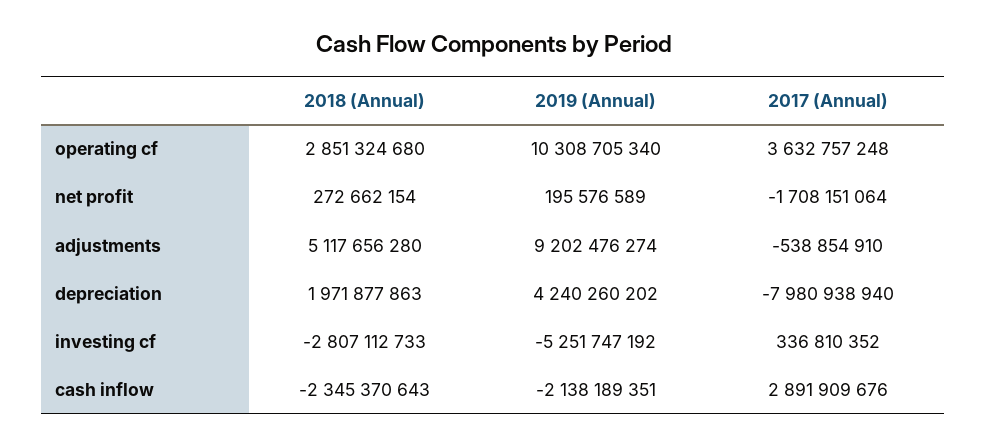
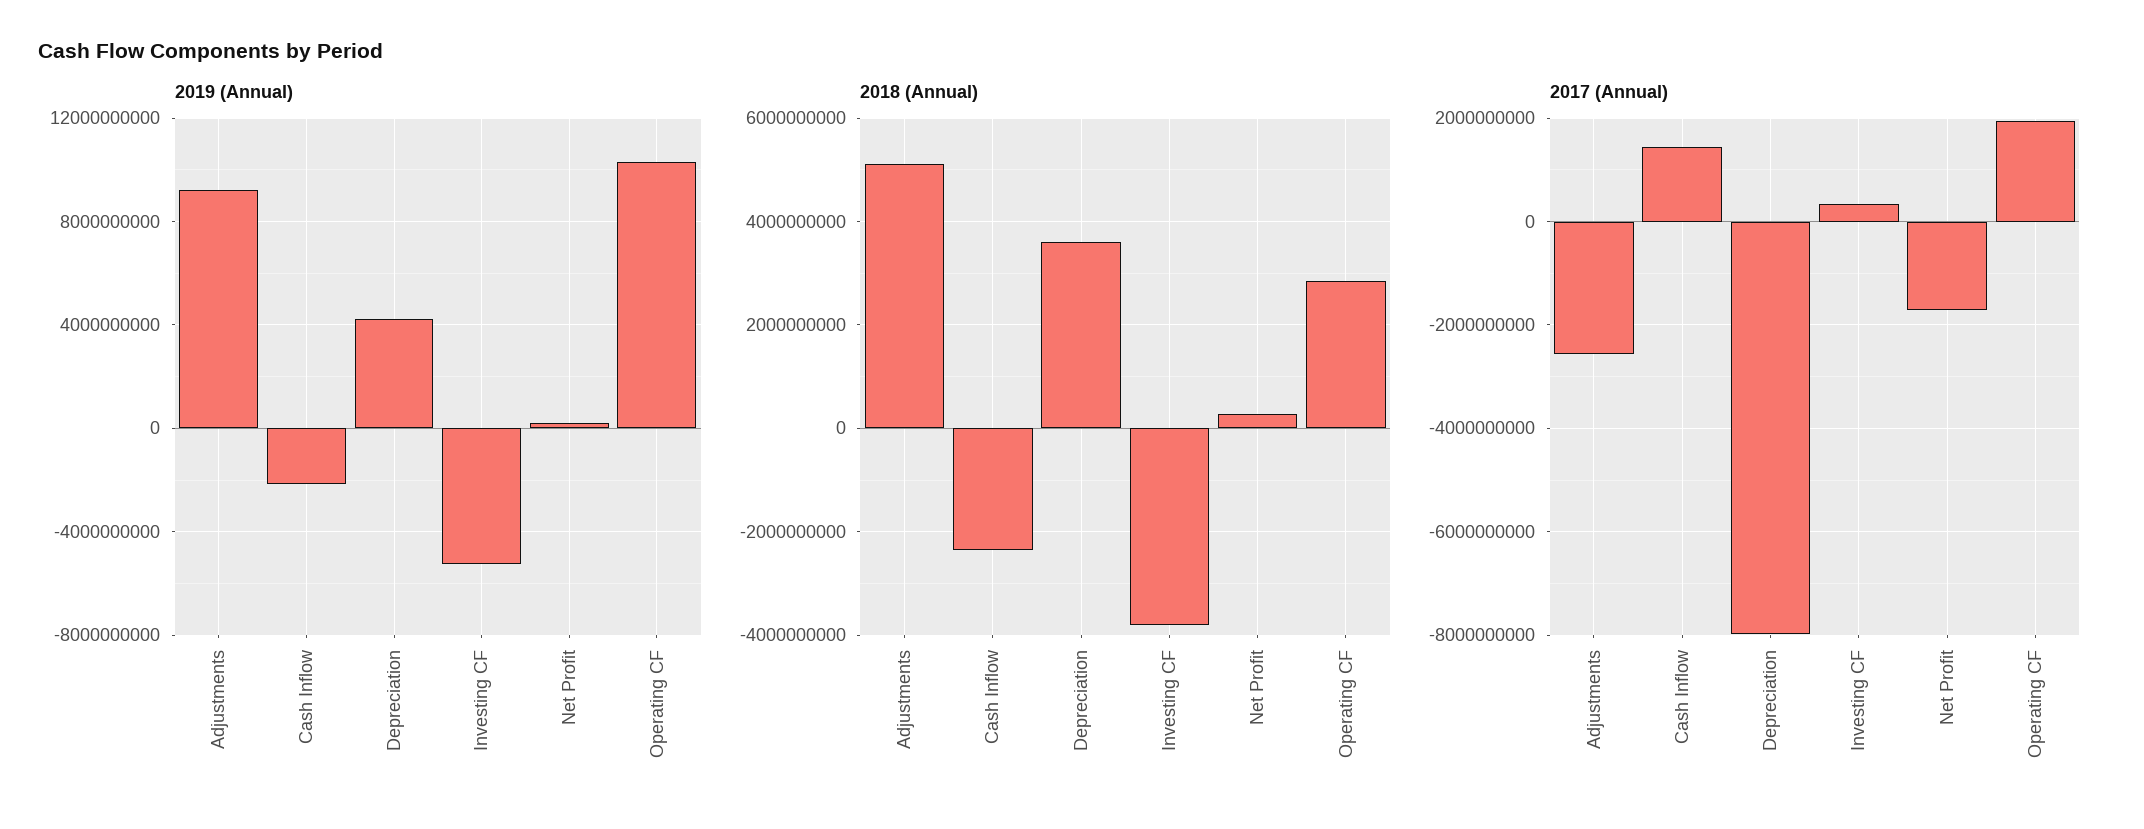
  {
    "2018 (Annual)": {
      "operating cf": 2851324680,
      "net profit": 272662154,
      "adjustments": 5117656280,
-     "depreciation": 1971877863,
+     "depreciation": 3600000000,
-     "investing cf": -2807112733,
+     "investing cf": -3800000000,
      "cash inflow": -2345370643
    },
    "2019 (Annual)": {
      "operating cf": 10308705340,
      "net profit": 195576589,
      "adjustments": 9202476274,
      "depreciation": 4240260202,
      "investing cf": -5251747192,
      "cash inflow": -2138189351
    },
    "2017 (Annual)": {
-     "operating cf": 3632757248,
+     "operating cf": 2000000000,
      "net profit": -1708151064,
-     "adjustments": -538854910,
+     "adjustments": -2600000000,
      "depreciation": -7980938940,
      "investing cf": 336810352,
-     "cash inflow": 2891909676
+     "cash inflow": 1400000000
    }
  }

